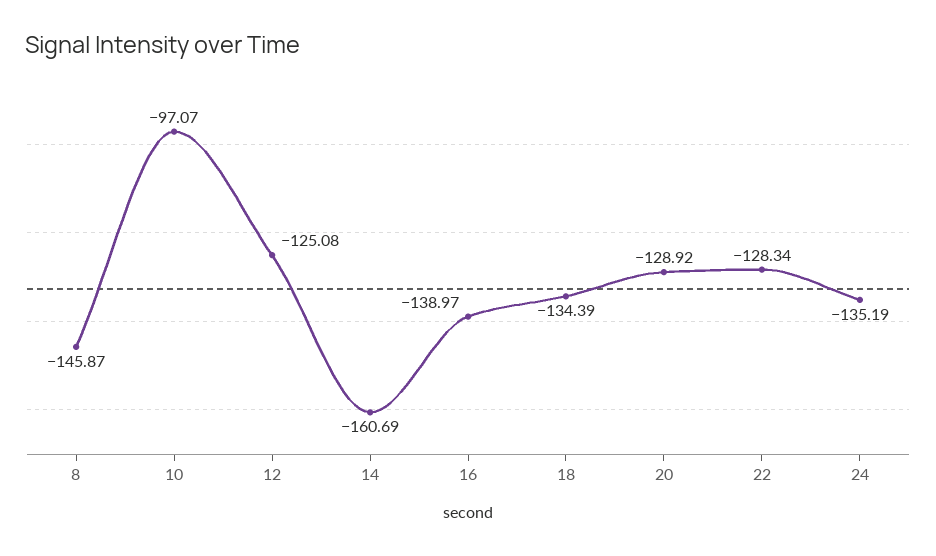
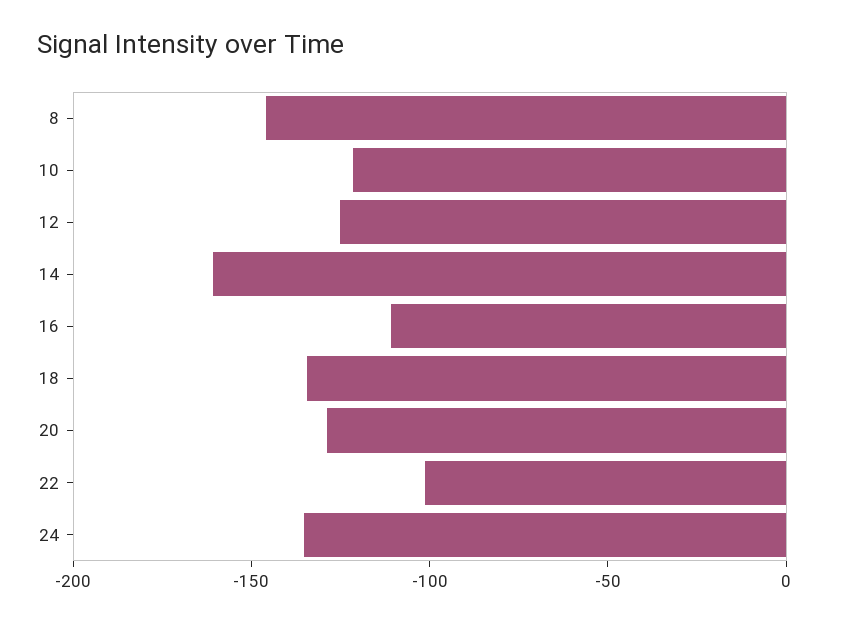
  {
    "8": -145.87,
-   "10": -97.07,
+   "10": -120,
    "12": -125.08,
    "14": -160.69,
-   "16": -138.97,
+   "16": -110,
    "18": -134.39,
    "20": -128.92,
-   "22": -128.34,
+   "22": -100,
    "24": -135.19
  }

